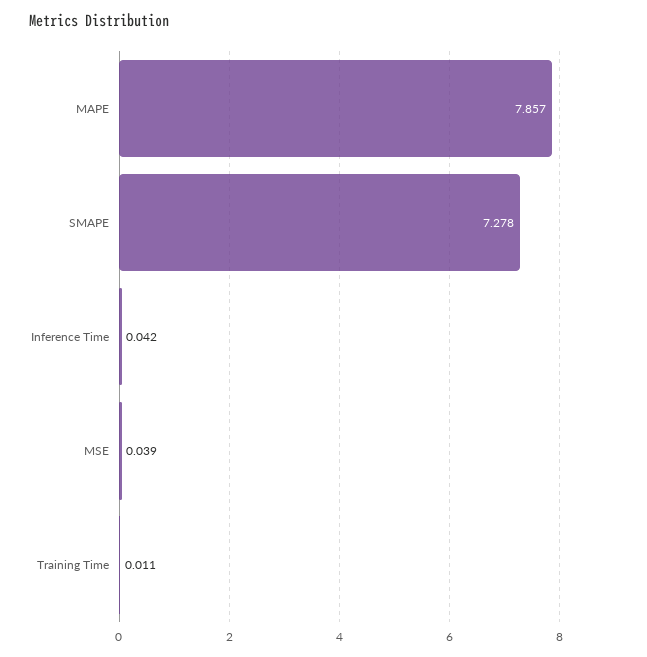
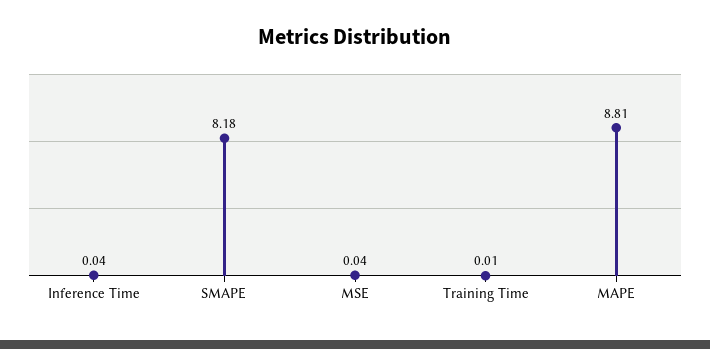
  {
-   "MAPE": 7.857,
+   "MAPE": 8.81,
-   "SMAPE": 7.278,
+   "SMAPE": 8.18,
    "Inference Time": 0.042,
    "MSE": 0.039,
    "Training Time": 0.011
  }

